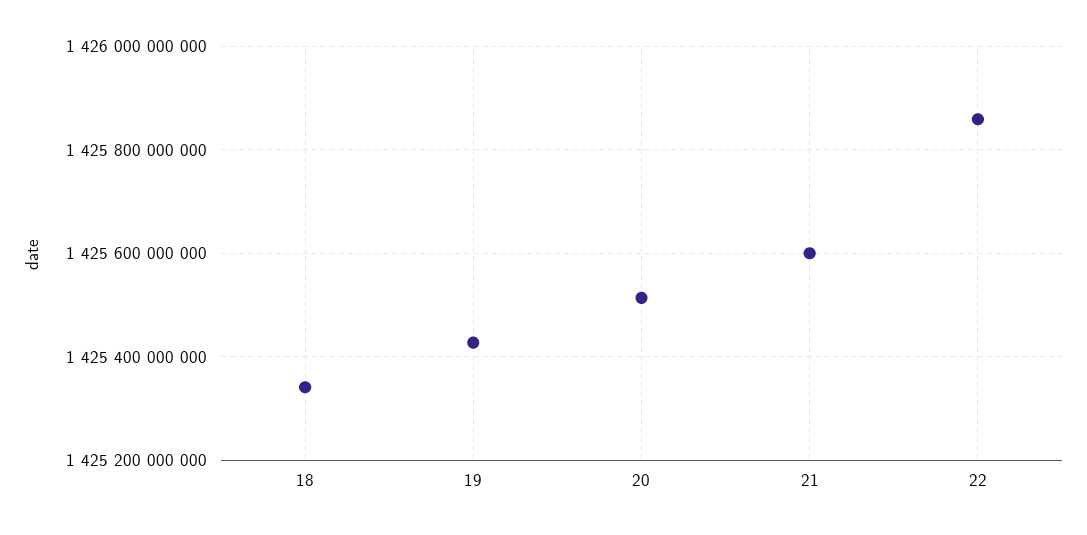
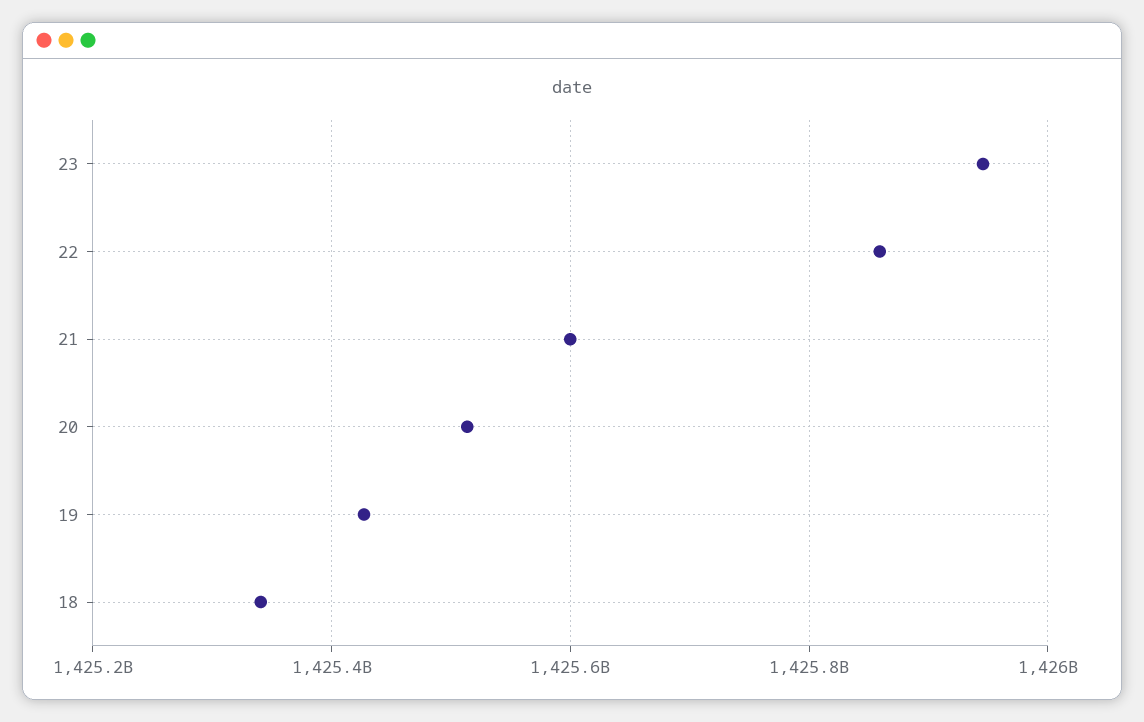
  {
    "18": 1425340000000,
    "19": 1425420000000,
    "20": 1425520000000,
    "21": 1425600000000,
-   "22": 1425860000000
+   "22": 1425860000000,
+   "23": 1425940000000
  }

